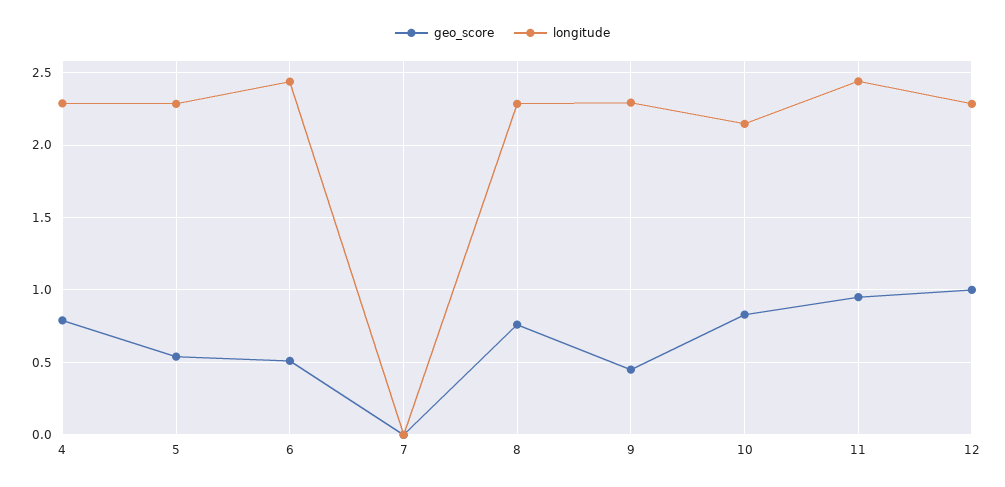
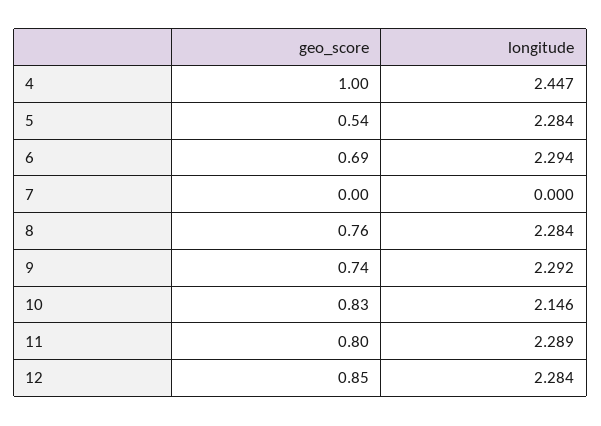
  {
    "geo_score": {
-     "4": 0.8,
+     "4": 1,
      "5": 0.54,
-     "6": 0.5,
+     "6": 0.69,
      "7": 0,
      "8": 0.76,
-     "9": 0.45,
+     "9": 0.74,
      "10": 0.83,
-     "11": 0.95,
+     "11": 0.8,
-     "12": 1
+     "12": 0.85
    },
    "longitude": {
-     "4": 2.3,
+     "4": 2.447,
      "5": 2.284,
-     "6": 2.45,
+     "6": 2.294,
      "7": 0,
      "8": 2.284,
      "9": 2.292,
      "10": 2.146,
-     "11": 2.45,
+     "11": 2.289,
      "12": 2.284
    }
  }

